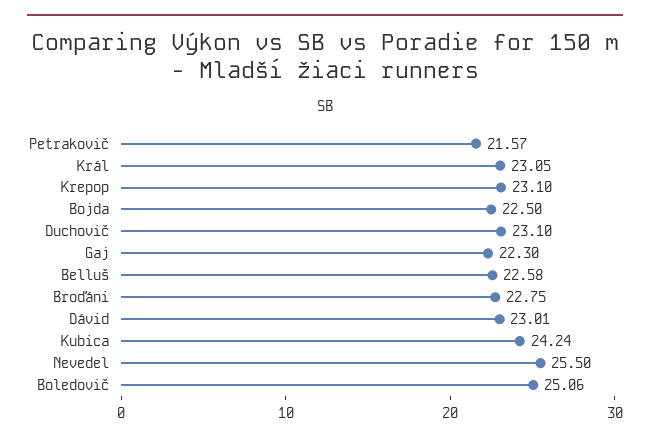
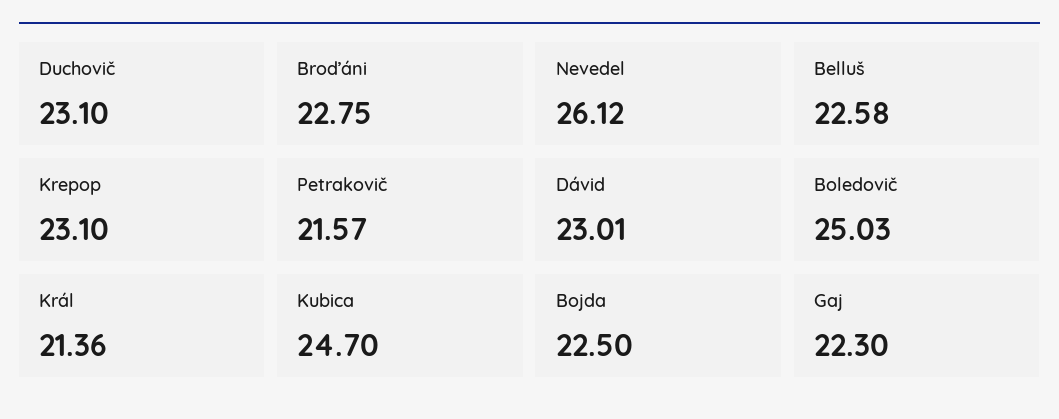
  {
    "Petrakovič": 21.57,
-   "Král": 23.05,
+   "Král": 21.36,
    "Krepop": 23.1,
    "Bojda": 22.5,
    "Duchovič": 23.1,
    "Gaj": 22.3,
    "Belluš": 22.58,
    "Broďáni": 22.75,
    "Dávid": 23.01,
-   "Kubica": 24.24,
+   "Kubica": 24.7,
-   "Nevedel": 25.5,
+   "Nevedel": 26.12,
-   "Boledovič": 25.06
+   "Boledovič": 25.03
  }

